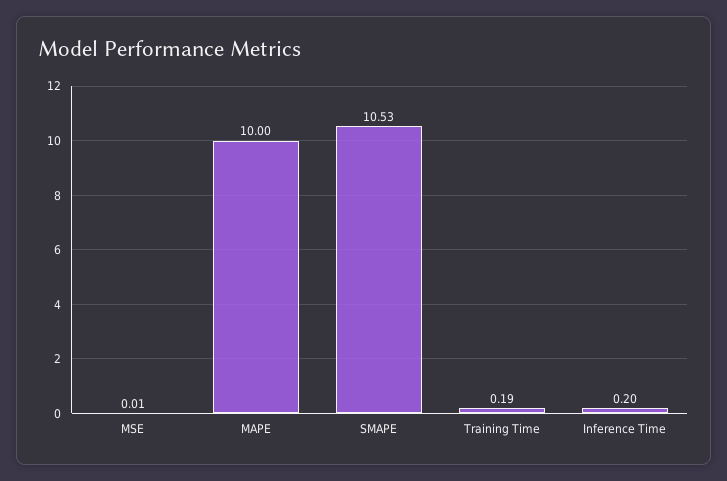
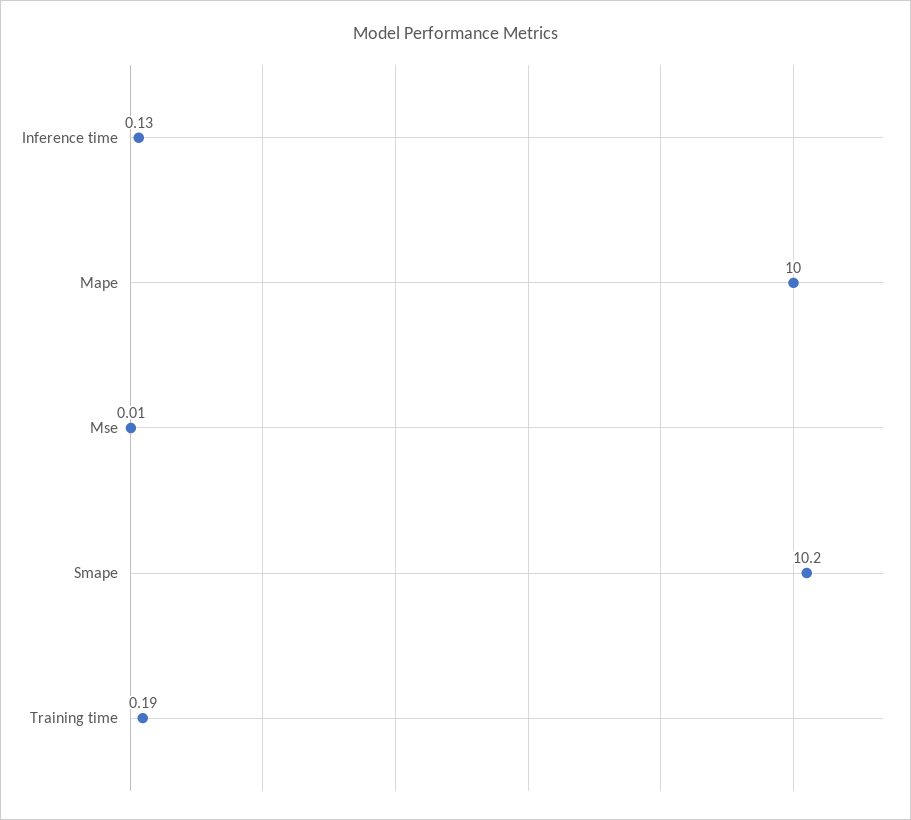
  {
    "MSE": 0.01,
    "MAPE": 10,
-   "SMAPE": 10.53,
+   "SMAPE": 10.2,
    "Training Time": 0.19,
-   "Inference Time": 0.2
+   "Inference Time": 0.13
  }

